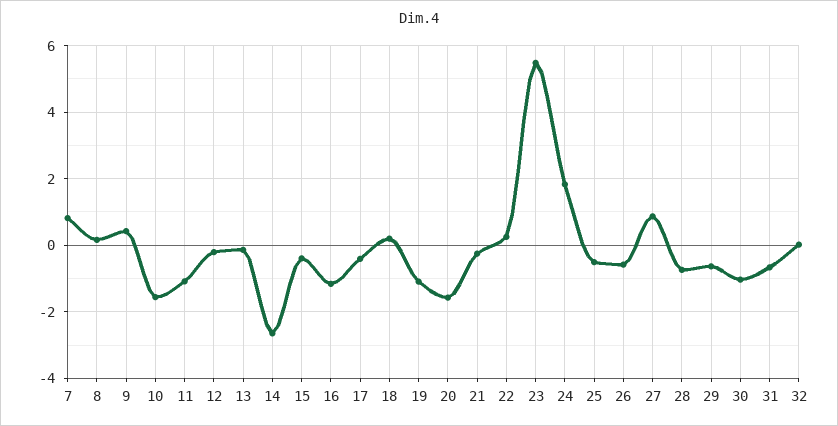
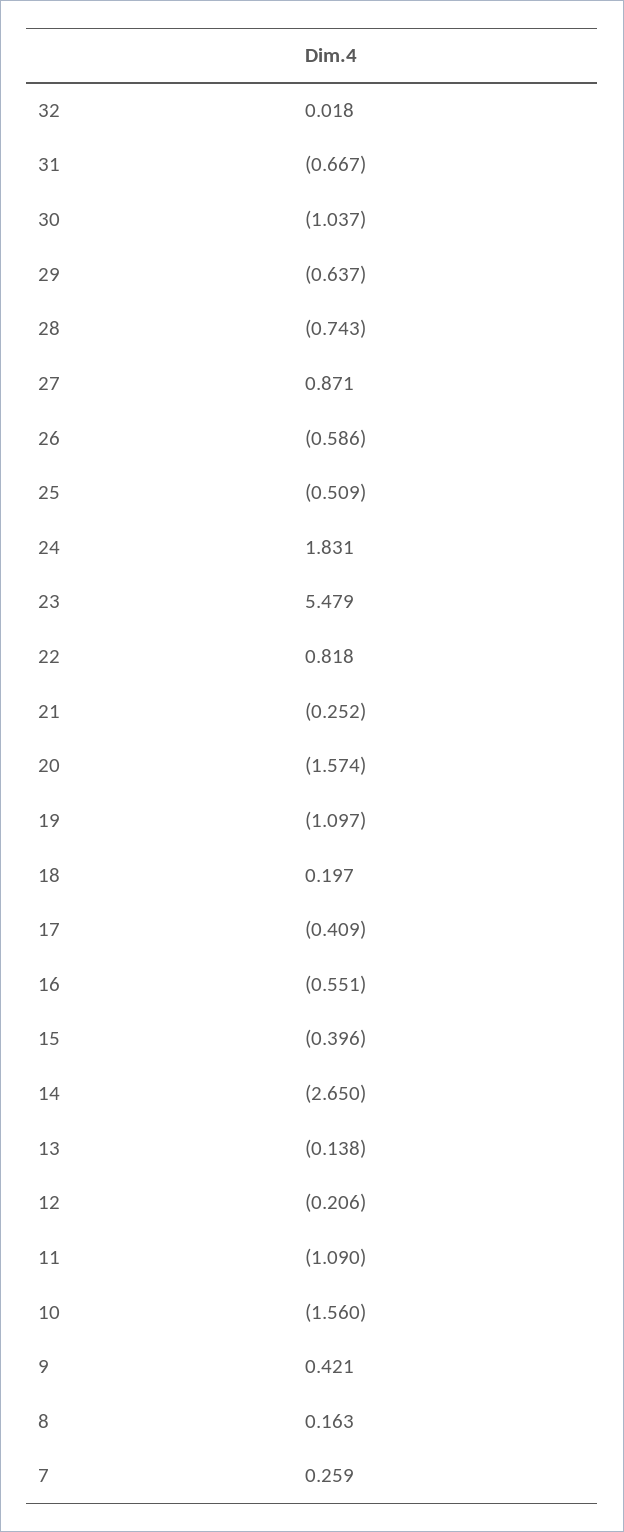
  {
-   "7": 0.8,
+   "7": 0.259,
    "8": 0.163,
    "9": 0.421,
    "10": -1.56,
    "11": -1.09,
    "12": -0.206,
    "13": -0.138,
    "14": -2.65,
    "15": -0.396,
-   "16": -1.2,
+   "16": -0.551,
    "17": -0.409,
    "18": 0.197,
    "19": -1.097,
    "20": -1.574,
    "21": -0.252,
-   "22": 0.2,
+   "22": 0.818,
    "23": 5.479,
    "24": 1.831,
    "25": -0.509,
    "26": -0.586,
    "27": 0.871,
    "28": -0.743,
    "29": -0.637,
    "30": -1.037,
    "31": -0.667,
    "32": 0.018
  }

